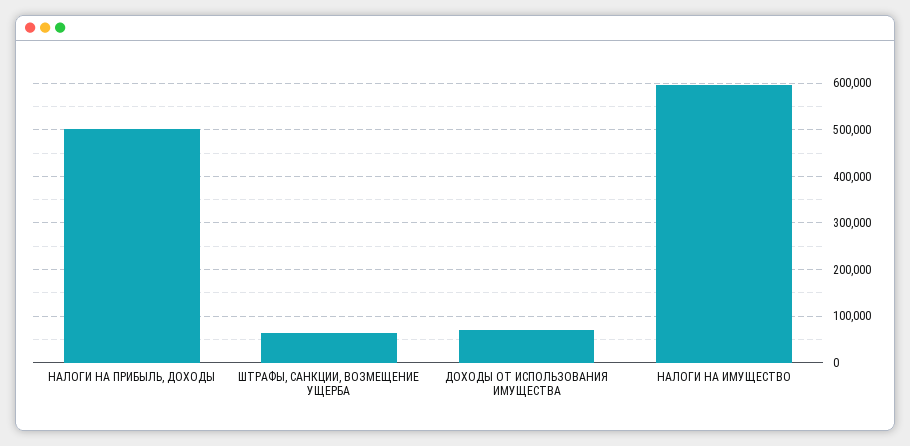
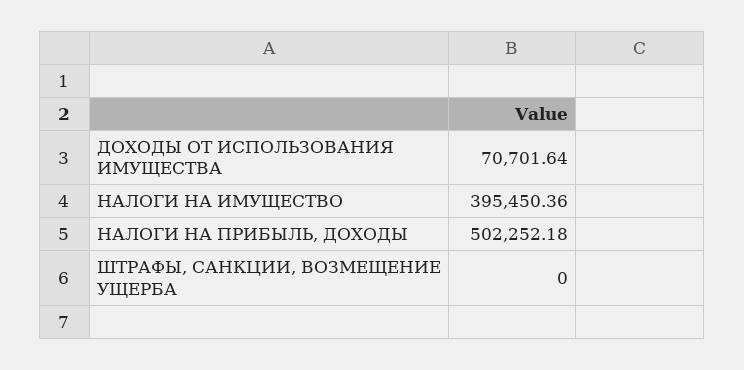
  {
    "НАЛОГИ НА ПРИБЫЛЬ, ДОХОДЫ": 502252.18,
-   "ШТРАФЫ, САНКЦИИ, ВОЗМЕЩЕНИЕ УЩЕРБА": 60000,
+   "ШТРАФЫ, САНКЦИИ, ВОЗМЕЩЕНИЕ УЩЕРБА": 0,
    "ДОХОДЫ ОТ ИСПОЛЬЗОВАНИЯ ИМУЩЕСТВА": 70701.64,
-   "НАЛОГИ НА ИМУЩЕСТВО": 600000
+   "НАЛОГИ НА ИМУЩЕСТВО": 395450.36
  }

